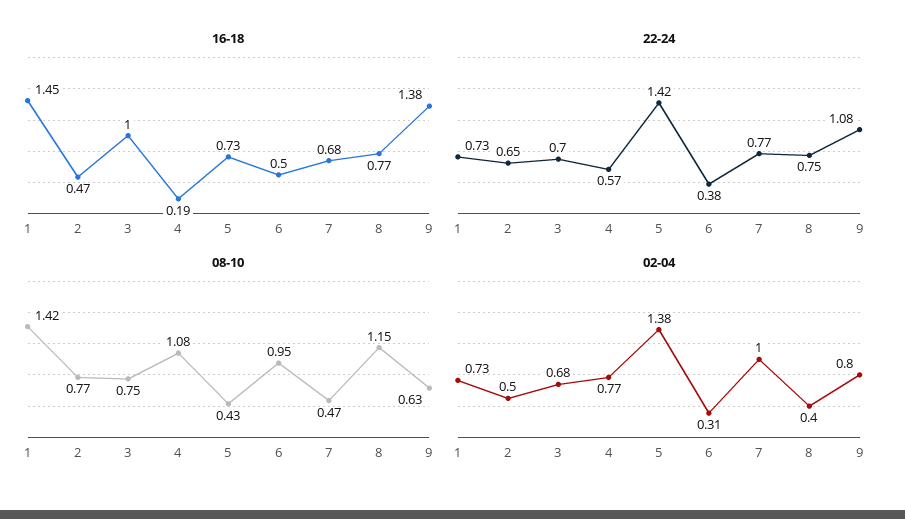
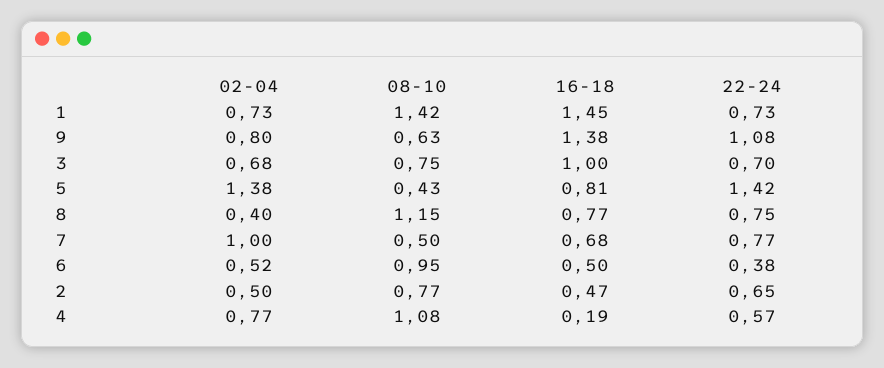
  {
    "16-18": {
      "1": 1.45,
      "2": 0.47,
      "3": 1,
      "4": 0.19,
-     "5": 0.73,
+     "5": 0.81,
      "6": 0.5,
      "7": 0.68,
      "8": 0.77,
      "9": 1.38
    },
    "22-24": {
      "1": 0.73,
      "2": 0.65,
      "3": 0.7,
      "4": 0.57,
      "5": 1.42,
      "6": 0.38,
      "7": 0.77,
      "8": 0.75,
      "9": 1.08
    },
    "08-10": {
      "1": 1.42,
      "2": 0.77,
      "3": 0.75,
      "4": 1.08,
      "5": 0.43,
      "6": 0.95,
-     "7": 0.47,
+     "7": 0.5,
      "8": 1.15,
      "9": 0.63
    },
    "02-04": {
      "1": 0.73,
      "2": 0.5,
      "3": 0.68,
      "4": 0.77,
      "5": 1.38,
-     "6": 0.31,
+     "6": 0.52,
      "7": 1,
      "8": 0.4,
      "9": 0.8
    }
  }

